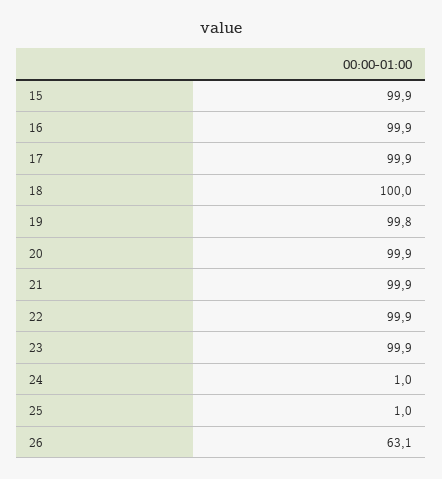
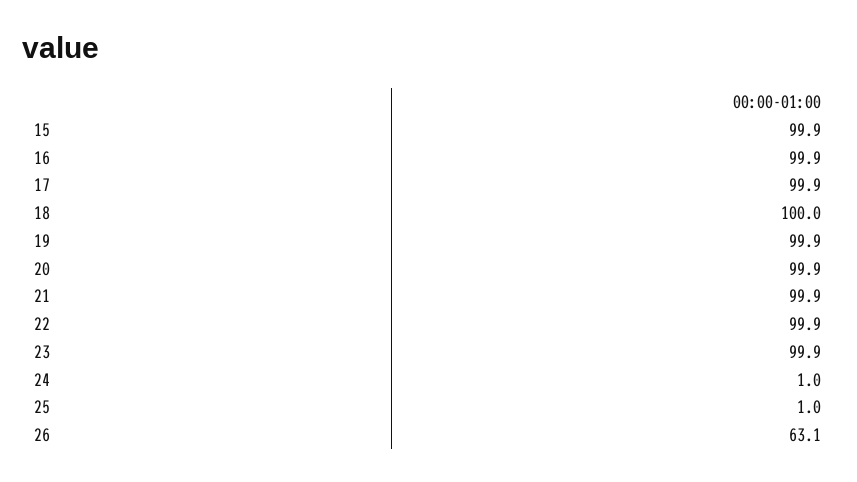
  {
    "15": 99.9,
    "16": 99.9,
    "17": 99.9,
    "18": 100,
-   "19": 99.8,
+   "19": 99.9,
    "20": 99.9,
    "21": 99.9,
    "22": 99.9,
    "23": 99.9,
    "24": 1,
    "25": 1,
    "26": 63.1
  }

